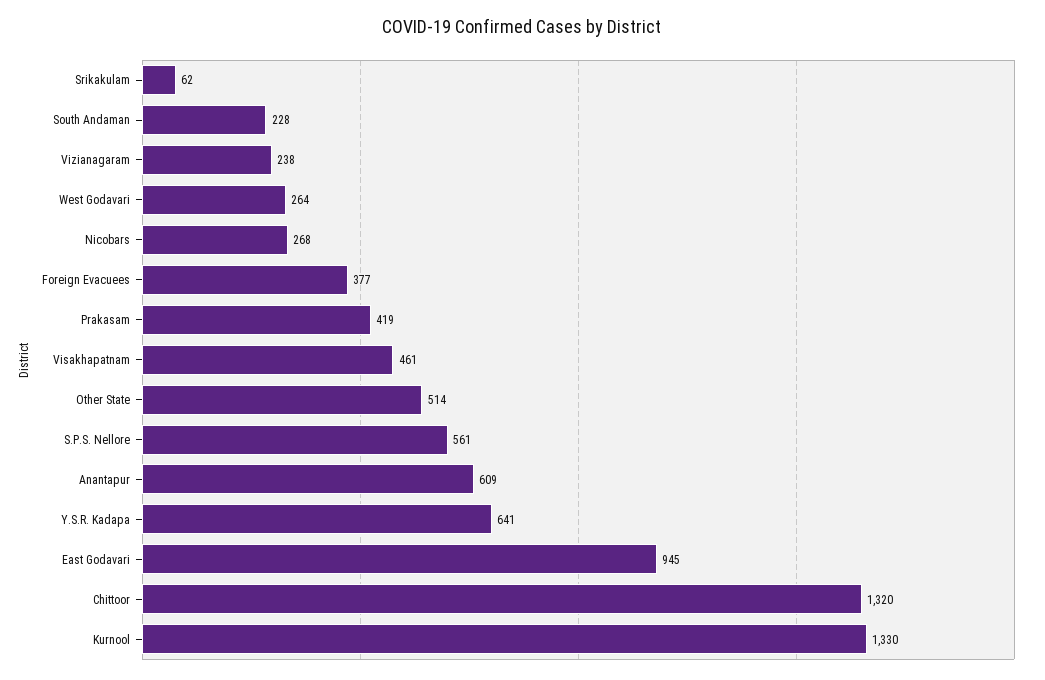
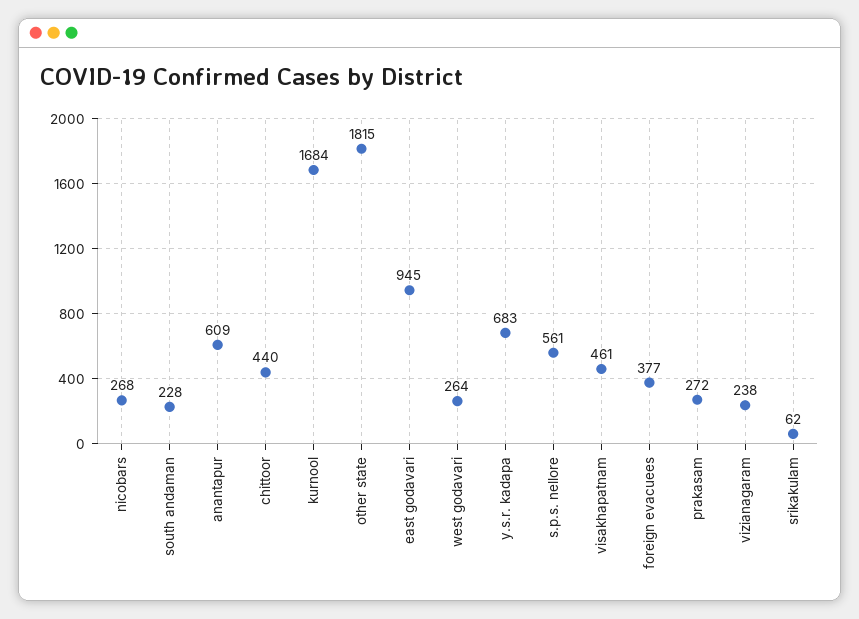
  {
    "Srikakulam": 62,
    "South Andaman": 228,
    "Vizianagaram": 238,
    "West Godavari": 264,
    "Nicobars": 268,
    "Foreign Evacuees": 377,
-   "Prakasam": 419,
+   "Prakasam": 272,
    "Visakhapatnam": 461,
-   "Other State": 514,
+   "Other State": 1815,
    "S.P.S. Nellore": 561,
    "Anantapur": 609,
-   "Y.S.R. Kadapa": 641,
+   "Y.S.R. Kadapa": 683,
    "East Godavari": 945,
-   "Chittoor": 1320,
+   "Chittoor": 440,
-   "Kurnool": 1330
+   "Kurnool": 1684
  }

